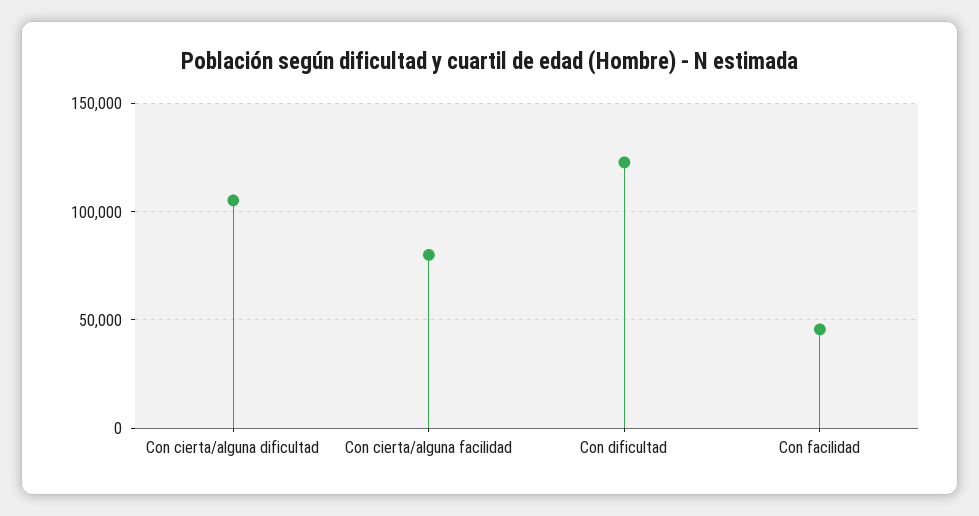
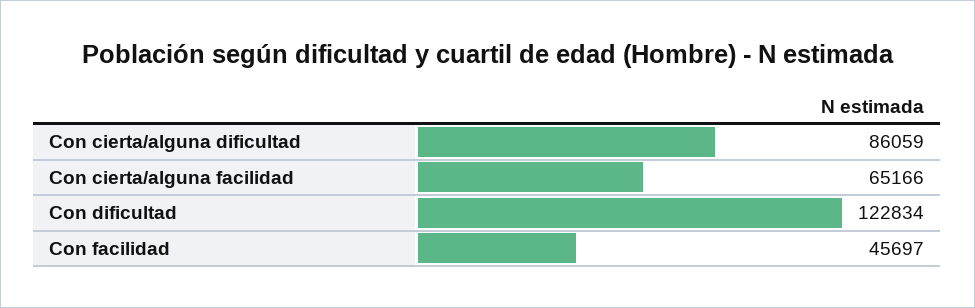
  {
-   "Con cierta/alguna dificultad": 105000,
+   "Con cierta/alguna dificultad": 86059,
-   "Con cierta/alguna facilidad": 80000,
+   "Con cierta/alguna facilidad": 65166,
    "Con dificultad": 122834,
    "Con facilidad": 45697
  }

